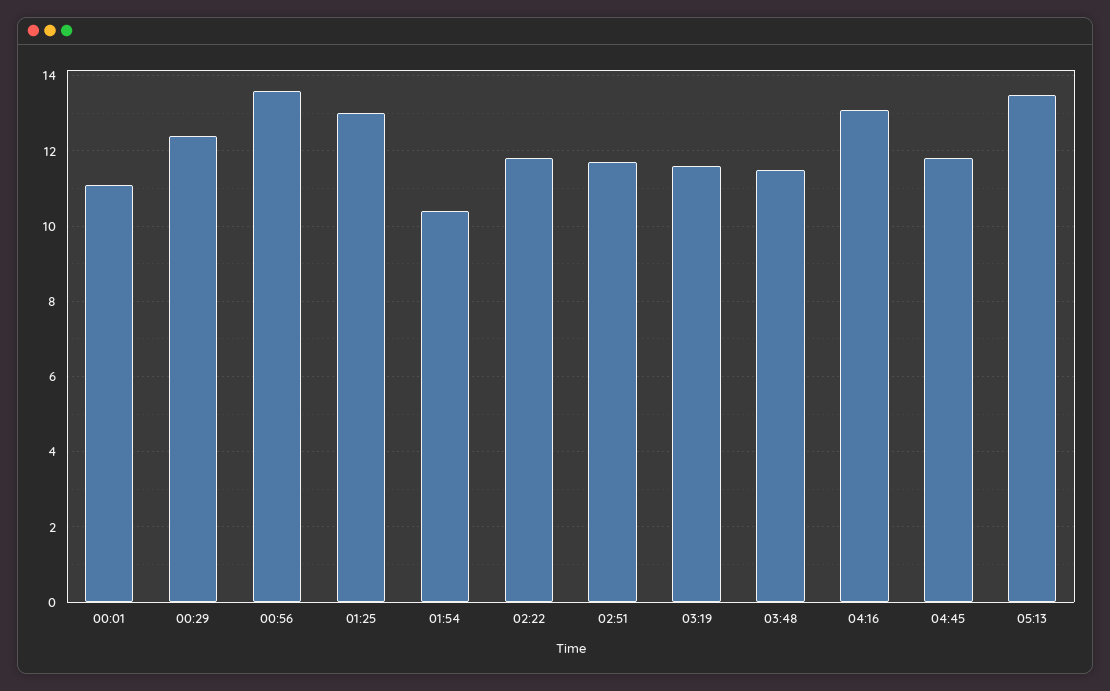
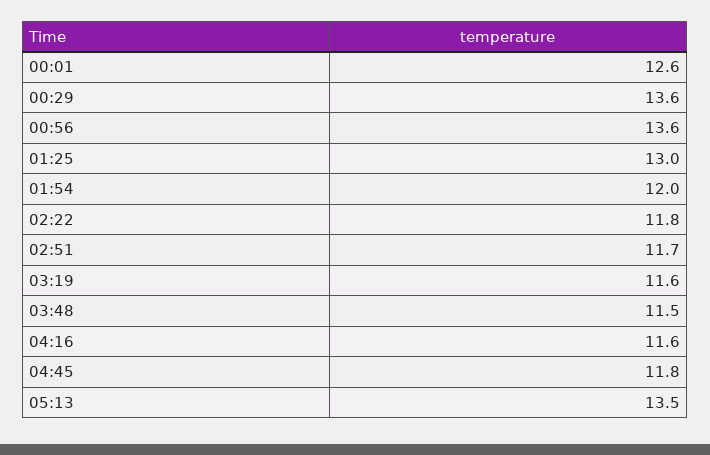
  {
-   "00:01": 11,
+   "00:01": 12.6,
-   "00:29": 12.5,
+   "00:29": 13.6,
    "00:56": 13.6,
    "01:25": 13,
-   "01:54": 10.5,
+   "01:54": 12,
    "02:22": 11.8,
    "02:51": 11.7,
    "03:19": 11.6,
    "03:48": 11.5,
-   "04:16": 13,
+   "04:16": 11.6,
    "04:45": 11.8,
    "05:13": 13.5
  }

